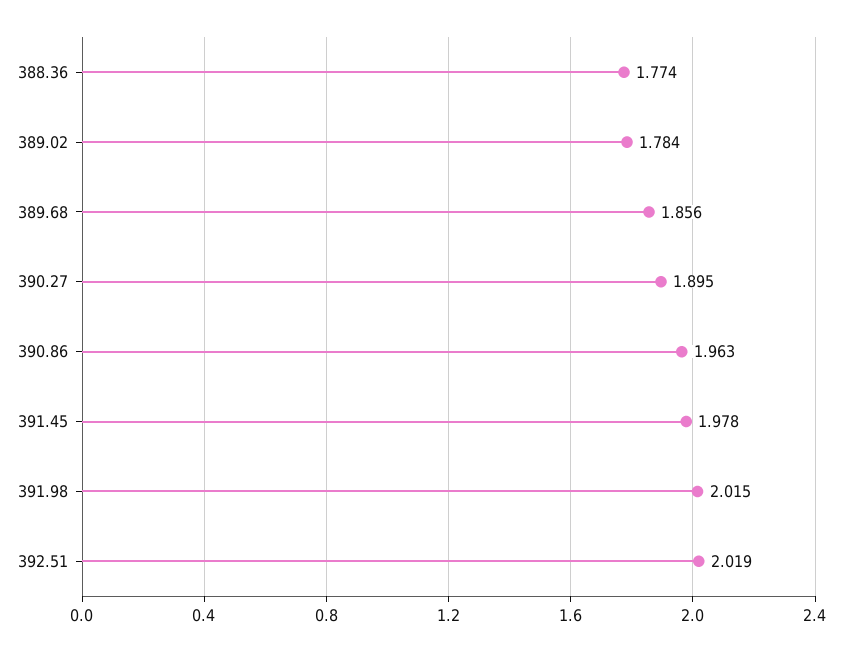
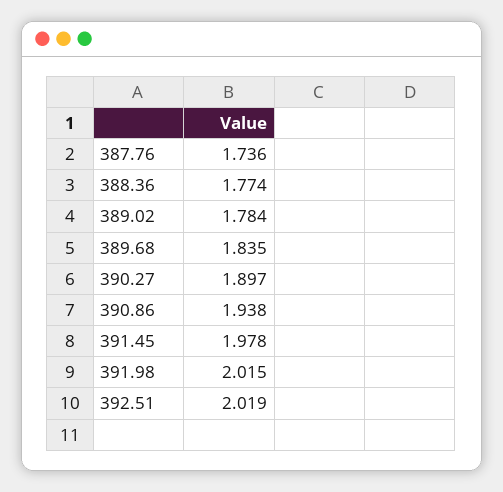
  {
    "388.36": 1.774,
    "389.02": 1.784,
-   "389.68": 1.856,
+   "389.68": 1.835,
-   "390.27": 1.895,
+   "390.27": 1.897,
-   "390.86": 1.963,
+   "390.86": 1.938,
    "391.45": 1.978,
    "391.98": 2.015,
-   "392.51": 2.019
+   "392.51": 2.019,
+   "387.76": 1.736
  }

